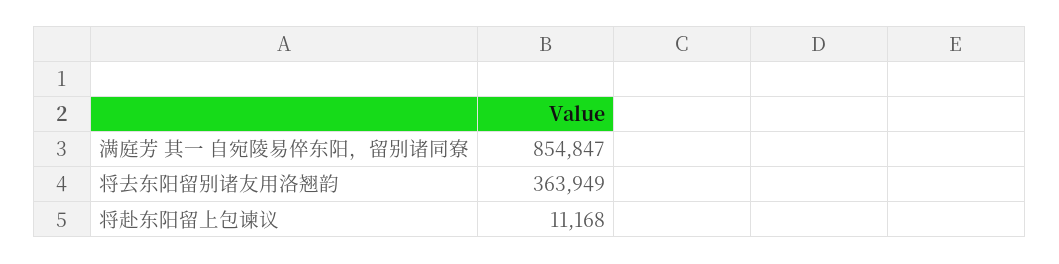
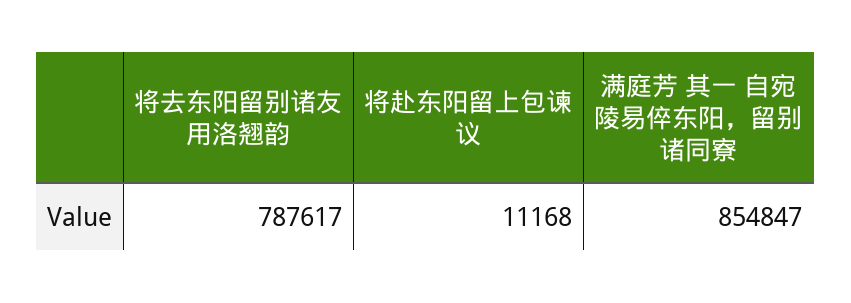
  {
    "满庭芳 其一 自宛陵易倅东阳，留别诸同寮": 854847,
-   "将去东阳留别诸友用洛翘韵": 363949,
+   "将去东阳留别诸友用洛翘韵": 787617,
    "将赴东阳留上包谏议": 11168
  }

